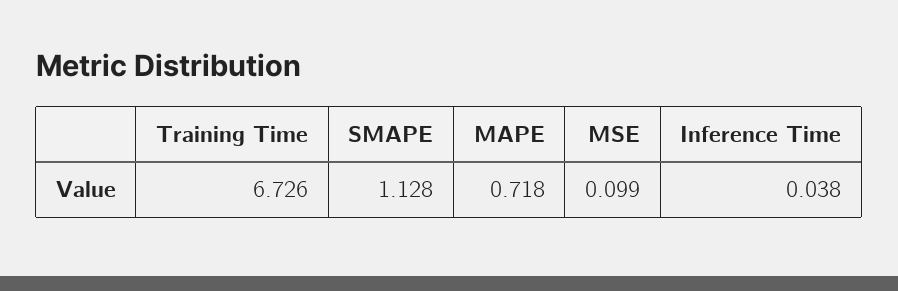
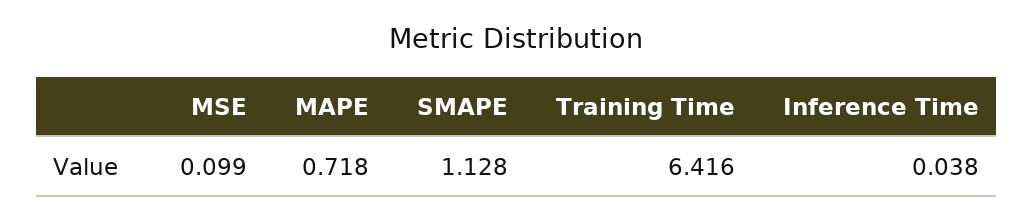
  {
-   "Training Time": 6.726,
+   "Training Time": 6.416,
    "SMAPE": 1.128,
    "MAPE": 0.718,
    "MSE": 0.099,
    "Inference Time": 0.038
  }

